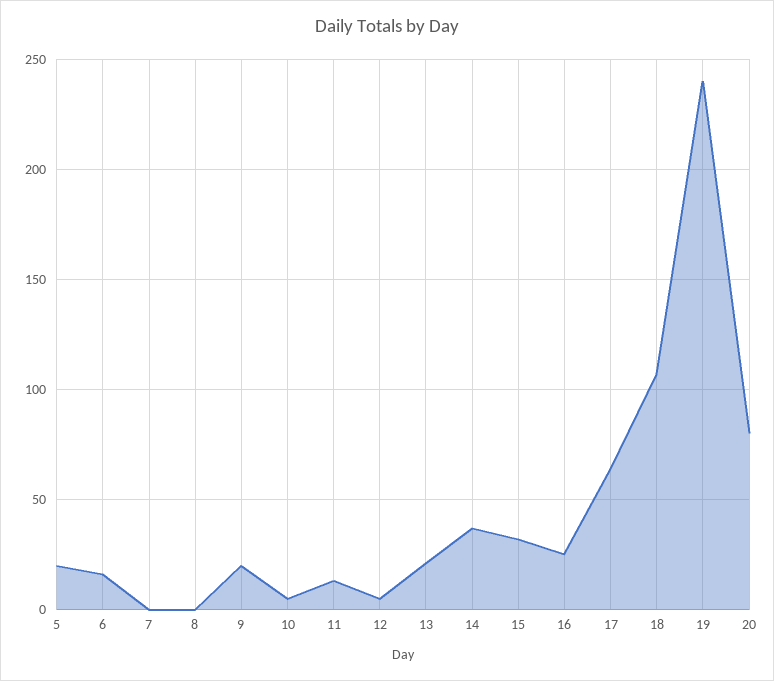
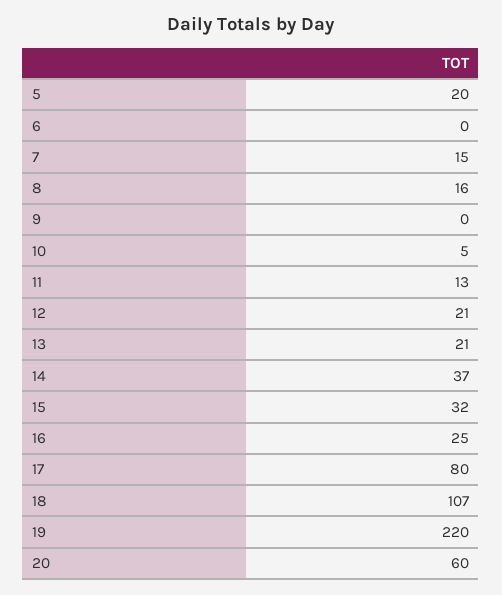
  {
    "5": 20,
-   "6": 15,
+   "6": 0,
-   "7": 0,
+   "7": 15,
-   "8": 0,
+   "8": 16,
-   "9": 20,
+   "9": 0,
    "10": 5,
    "11": 13,
-   "12": 5,
+   "12": 21,
    "13": 21,
    "14": 37,
    "15": 32,
    "16": 25,
-   "17": 65,
+   "17": 80,
    "18": 107,
-   "19": 240,
+   "19": 220,
-   "20": 80
+   "20": 60
  }

